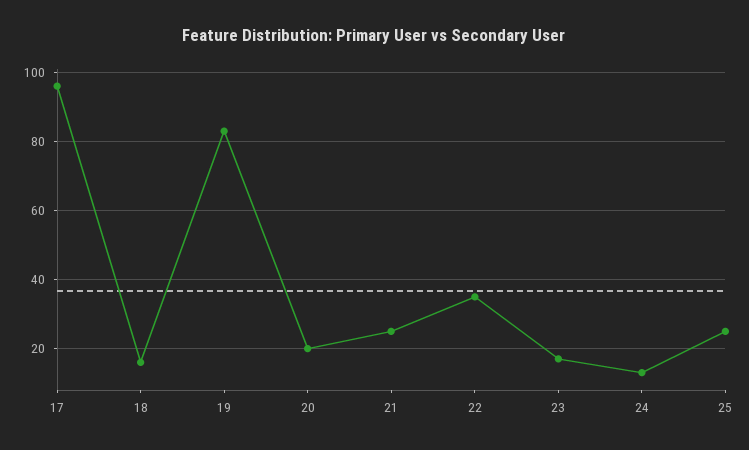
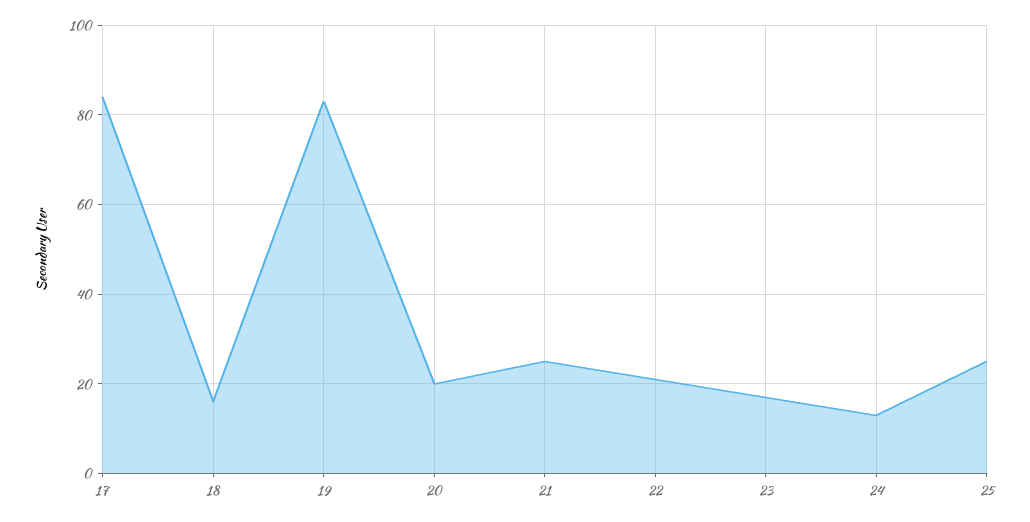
  {
-   "17": 95,
+   "17": 85,
    "18": 15,
    "19": 85,
    "20": 20,
    "21": 25,
-   "22": 35,
+   "22": 20,
    "23": 15,
    "24": 15,
    "25": 25
  }

